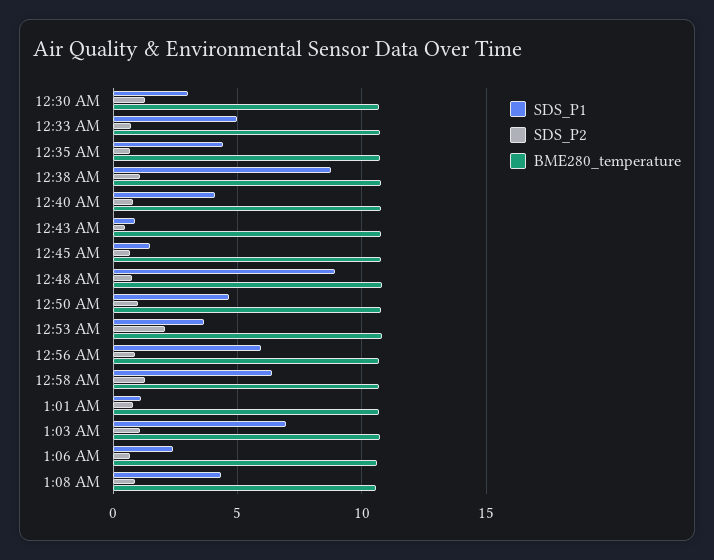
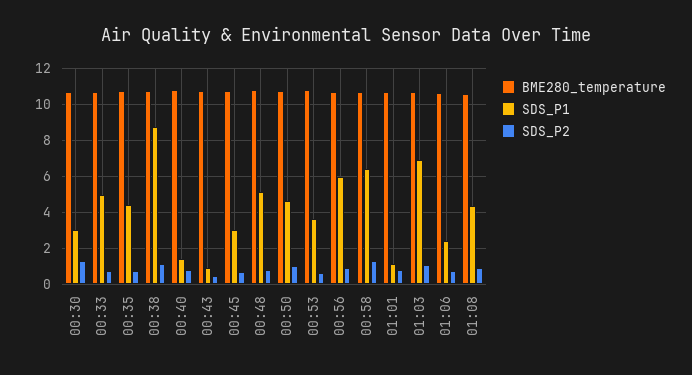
  {
    "SDS_P1": {
      "12:30 AM": 3,
      "12:33 AM": 5,
      "12:35 AM": 4.5,
      "12:38 AM": 9,
-     "12:40 AM": 4,
+     "12:40 AM": 1.5,
      "12:43 AM": 1,
-     "12:45 AM": 1.5,
+     "12:45 AM": 3,
-     "12:48 AM": 9,
+     "12:48 AM": 5,
      "12:50 AM": 4.5,
      "12:53 AM": 3.5,
      "12:56 AM": 6,
      "12:58 AM": 6.5,
      "1:01 AM": 1,
      "1:03 AM": 7,
      "1:06 AM": 2.5,
      "1:08 AM": 4.5
    },
    "SDS_P2": {
      "12:30 AM": 1.5,
      "12:33 AM": 0.5,
      "12:35 AM": 0.5,
      "12:38 AM": 1,
      "12:40 AM": 1,
      "12:43 AM": 0.5,
      "12:45 AM": 0.5,
      "12:48 AM": 1,
      "12:50 AM": 1,
-     "12:53 AM": 2,
+     "12:53 AM": 0.5,
      "12:56 AM": 1,
      "12:58 AM": 1.5,
      "1:01 AM": 1,
      "1:03 AM": 1,
      "1:06 AM": 0.5,
      "1:08 AM": 1
    },
    "BME280_temperature": {
      "12:30 AM": 10.5,
      "12:33 AM": 10.5,
      "12:35 AM": 10.5,
      "12:38 AM": 11,
      "12:40 AM": 11,
      "12:43 AM": 11,
      "12:45 AM": 11,
      "12:48 AM": 11,
      "12:50 AM": 11,
      "12:53 AM": 11,
      "12:56 AM": 10.5,
      "12:58 AM": 10.5,
      "1:01 AM": 10.5,
      "1:03 AM": 10.5,
      "1:06 AM": 10.5,
      "1:08 AM": 10.5
    }
  }

